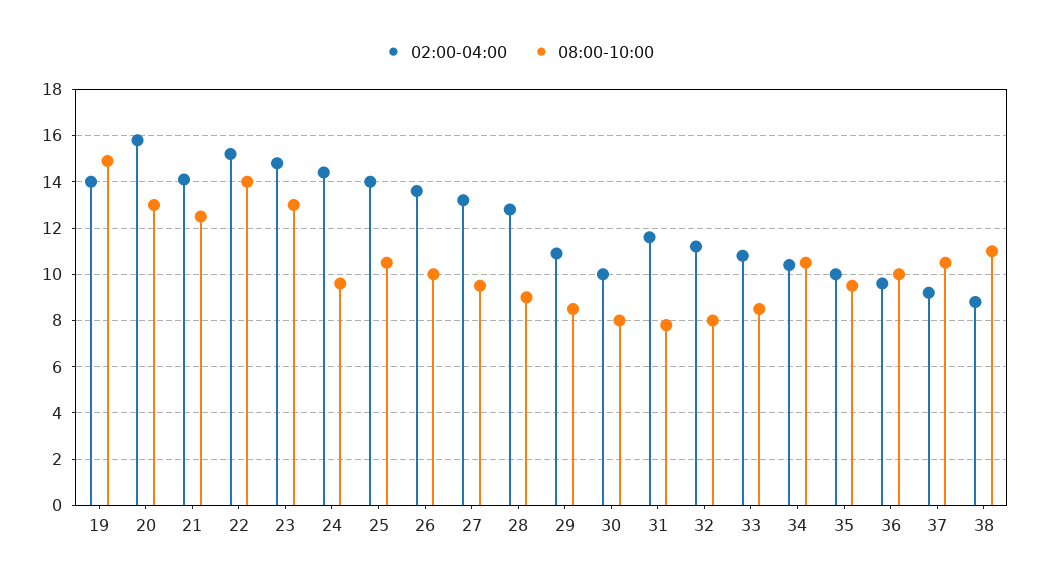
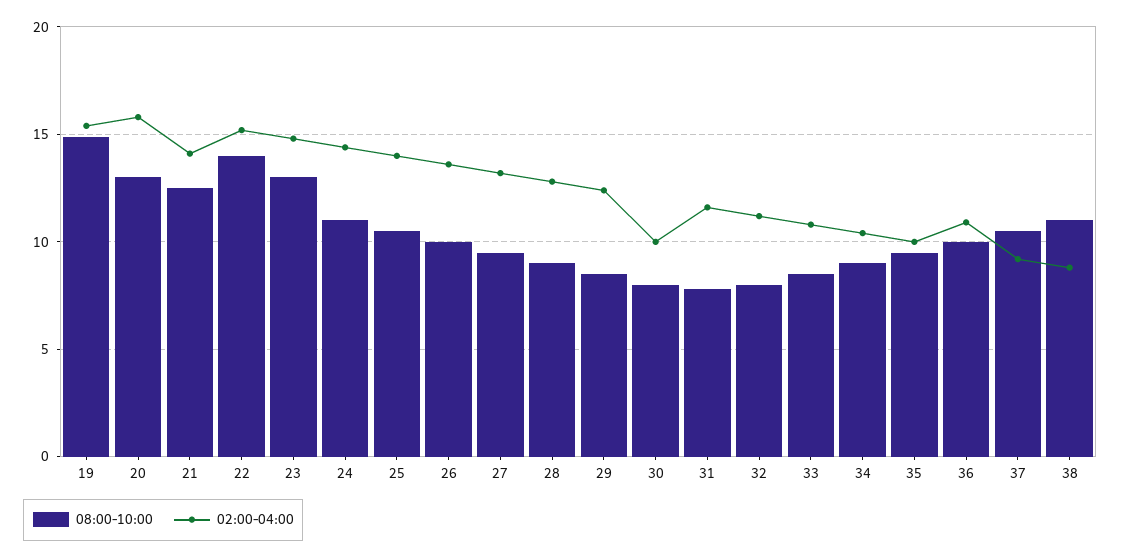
  {
    "02:00-04:00": {
-     "19": 14,
+     "19": 15.5,
      "20": 16,
      "21": 14,
      "22": 15,
      "23": 15,
      "24": 14.5,
      "25": 14,
      "26": 13.5,
      "27": 13,
      "28": 13,
-     "29": 11,
+     "29": 12.5,
      "30": 10,
      "31": 11.5,
      "32": 11,
      "33": 11,
      "34": 10.5,
      "35": 10,
-     "36": 9.5,
+     "36": 11,
      "37": 9,
      "38": 9
    },
    "08:00-10:00": {
      "19": 15,
      "20": 13,
      "21": 12.5,
      "22": 14,
      "23": 13,
-     "24": 9.5,
+     "24": 11,
      "25": 10.5,
      "26": 10,
      "27": 9.5,
      "28": 9,
      "29": 8.5,
      "30": 8,
      "31": 8,
      "32": 8,
      "33": 8.5,
-     "34": 10.5,
+     "34": 9,
      "35": 9.5,
      "36": 10,
      "37": 10.5,
      "38": 11
    }
  }

